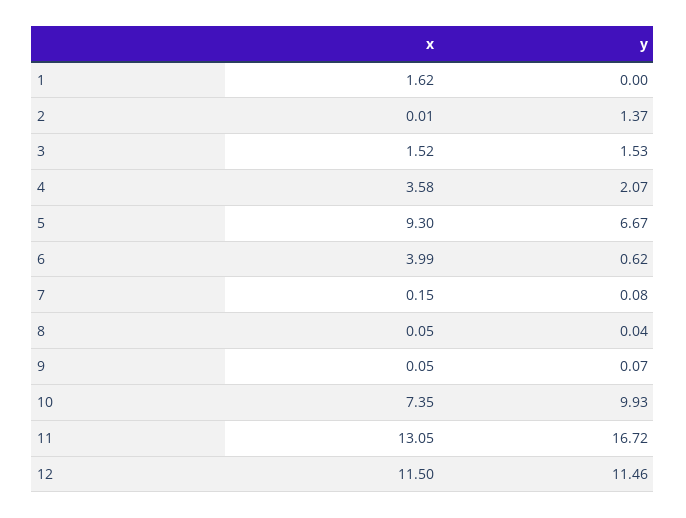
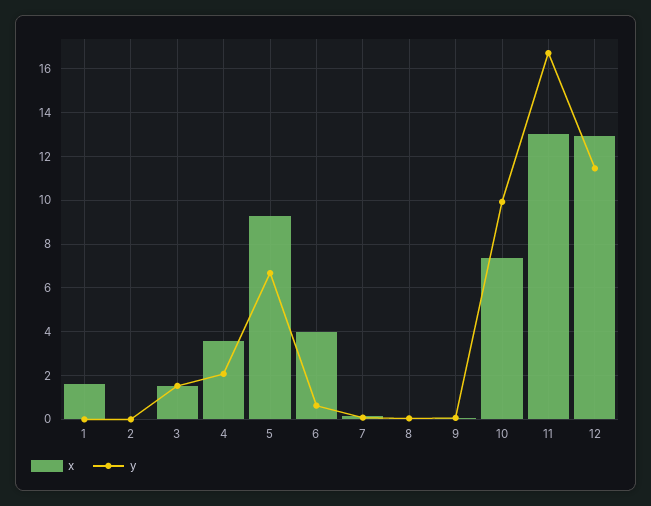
  {
    "x": {
      "1": 1.62,
      "2": 0.01,
      "3": 1.52,
      "4": 3.58,
      "5": 9.3,
      "6": 3.99,
      "7": 0.15,
      "8": 0.05,
      "9": 0.05,
      "10": 7.35,
      "11": 13.05,
-     "12": 11.5
+     "12": 13
    },
    "y": {
      "1": 0,
-     "2": 1.37,
+     "2": 0,
      "3": 1.53,
      "4": 2.07,
      "5": 6.67,
      "6": 0.62,
      "7": 0.08,
      "8": 0.04,
      "9": 0.07,
      "10": 9.93,
      "11": 16.72,
      "12": 11.46
    }
  }

